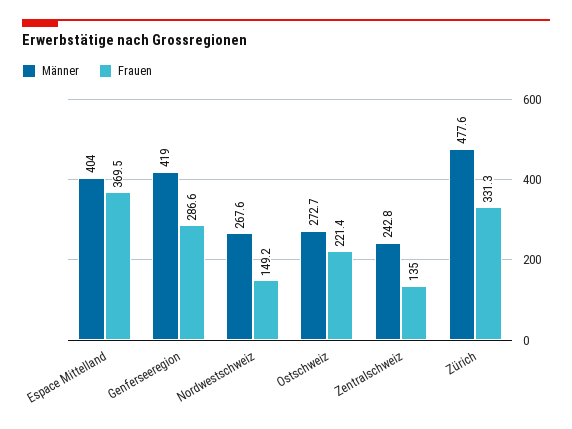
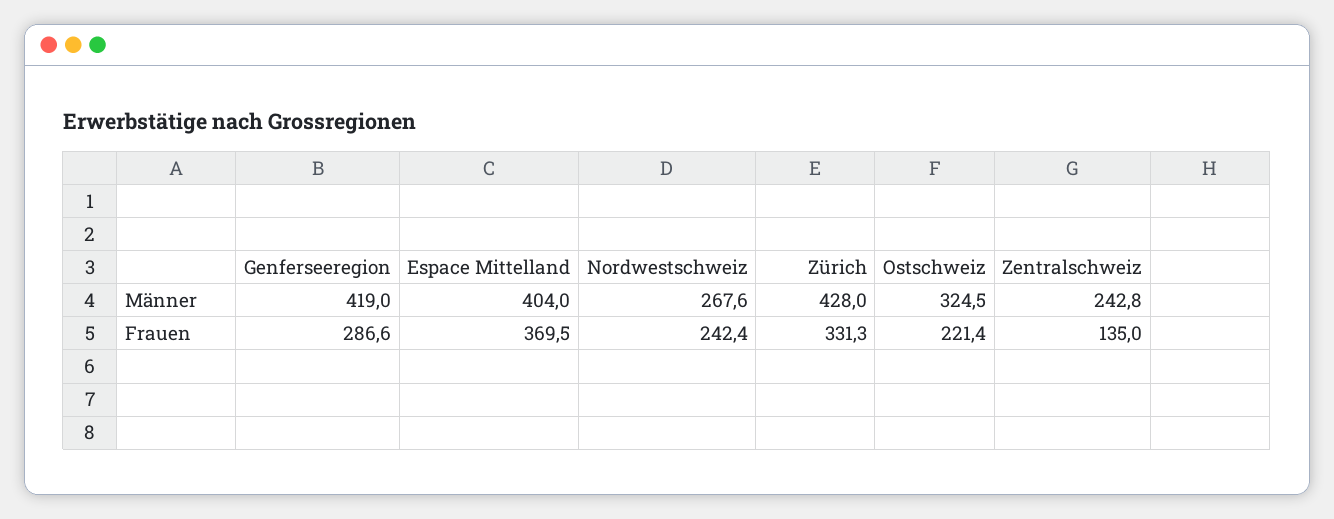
  {
    "Männer": {
      "Espace Mittelland": 404,
      "Genferseeregion": 419,
      "Nordwestschweiz": 267.6,
-     "Ostschweiz": 272.7,
+     "Ostschweiz": 324.5,
      "Zentralschweiz": 242.8,
-     "Zürich": 477.6
+     "Zürich": 428
    },
    "Frauen": {
      "Espace Mittelland": 369.5,
      "Genferseeregion": 286.6,
-     "Nordwestschweiz": 149.2,
+     "Nordwestschweiz": 242.4,
      "Ostschweiz": 221.4,
      "Zentralschweiz": 135,
      "Zürich": 331.3
    }
  }

